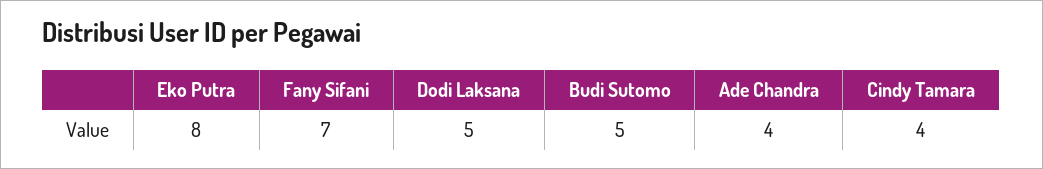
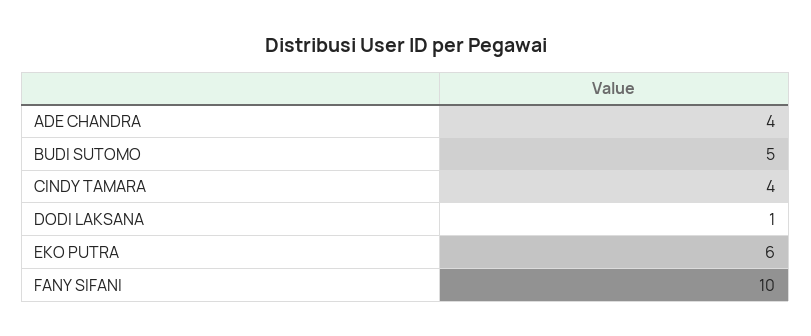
  {
-   "Eko Putra": 8,
+   "Eko Putra": 6,
-   "Fany Sifani": 7,
+   "Fany Sifani": 10,
-   "Dodi Laksana": 5,
+   "Dodi Laksana": 1,
    "Budi Sutomo": 5,
    "Ade Chandra": 4,
    "Cindy Tamara": 4
  }

